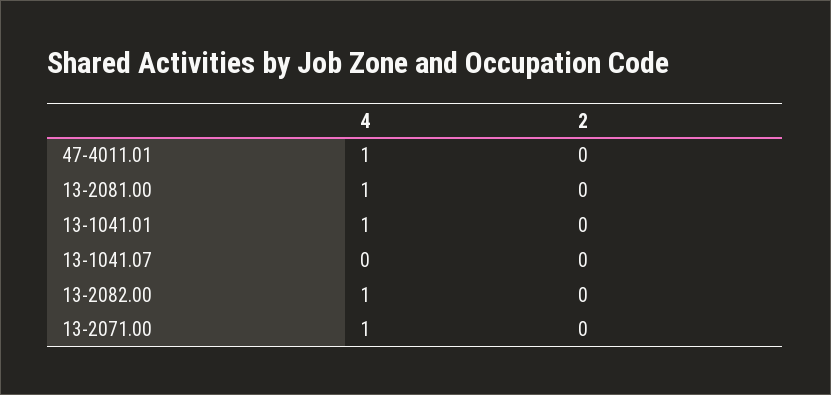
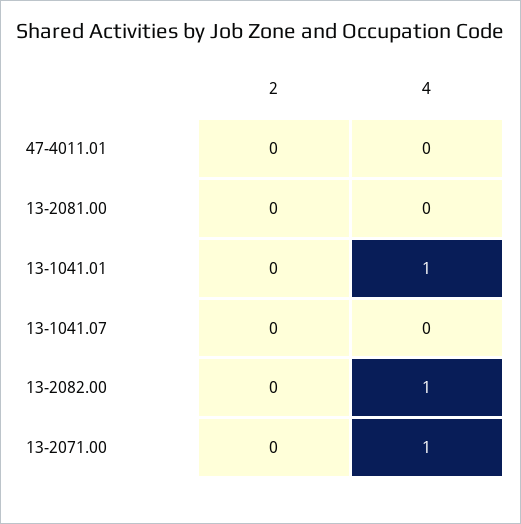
  {
    "4": {
-     "47-4011.01": 1,
+     "47-4011.01": 0,
-     "13-2081.00": 1,
+     "13-2081.00": 0,
      "13-1041.01": 1,
      "13-1041.07": 0,
      "13-2082.00": 1,
      "13-2071.00": 1
    },
    "2": {
      "47-4011.01": 0,
      "13-2081.00": 0,
      "13-1041.01": 0,
      "13-1041.07": 0,
      "13-2082.00": 0,
      "13-2071.00": 0
    }
  }

